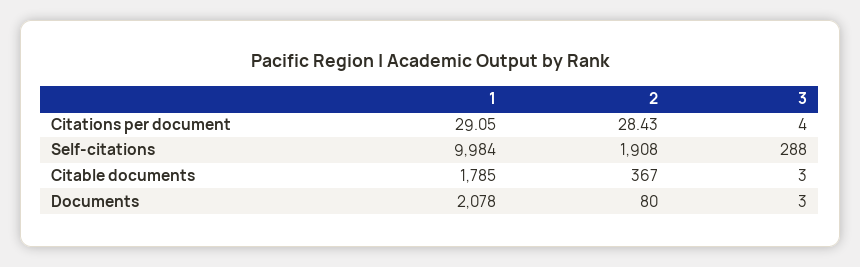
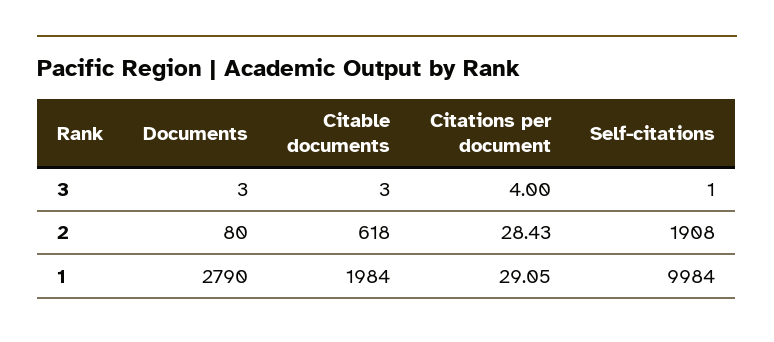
  {
    "1": {
      "Citations per document": 29.05,
      "Self-citations": 9984,
-     "Citable documents": 1785,
+     "Citable documents": 1984,
-     "Documents": 2078
+     "Documents": 2790
    },
    "2": {
      "Citations per document": 28.43,
      "Self-citations": 1908,
-     "Citable documents": 367,
+     "Citable documents": 618,
      "Documents": 80
    },
    "3": {
      "Citations per document": 4,
-     "Self-citations": 288,
+     "Self-citations": 1,
      "Citable documents": 3,
      "Documents": 3
    }
  }

